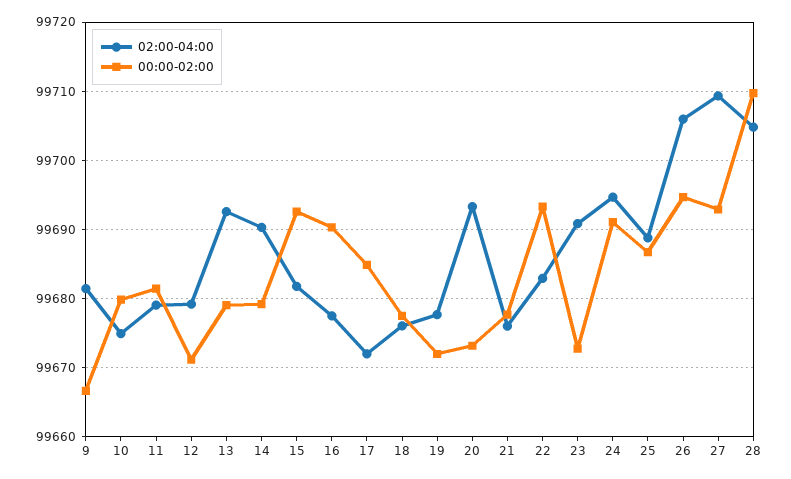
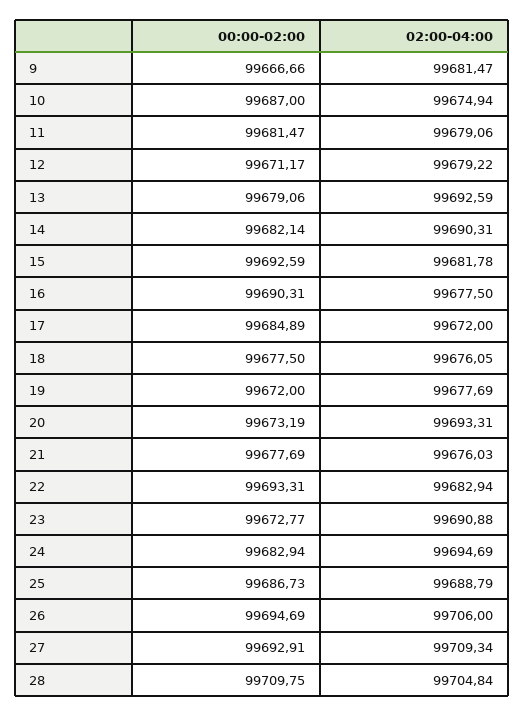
  {
    "02:00-04:00": {
      "9": 99681.47,
      "10": 99674.94,
      "11": 99679.06,
      "12": 99679.22,
      "13": 99692.59,
      "14": 99690.31,
      "15": 99681.78,
      "16": 99677.5,
      "17": 99672,
      "18": 99676.05,
      "19": 99677.69,
      "20": 99693.31,
      "21": 99676.03,
      "22": 99682.94,
      "23": 99690.88,
      "24": 99694.69,
      "25": 99688.79,
      "26": 99706,
      "27": 99709.34,
      "28": 99704.84
    },
    "00:00-02:00": {
      "9": 99666.66,
-     "10": 99680,
+     "10": 99687,
      "11": 99681.47,
      "12": 99671.17,
      "13": 99679.06,
-     "14": 99679,
+     "14": 99682.14,
      "15": 99692.59,
      "16": 99690.31,
      "17": 99684.89,
      "18": 99677.5,
      "19": 99672,
      "20": 99673.19,
      "21": 99677.69,
      "22": 99693.31,
      "23": 99672.77,
-     "24": 99691,
+     "24": 99682.94,
      "25": 99686.73,
      "26": 99694.69,
      "27": 99692.91,
      "28": 99709.75
    }
  }

